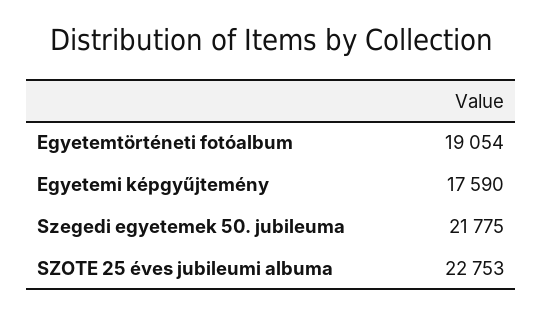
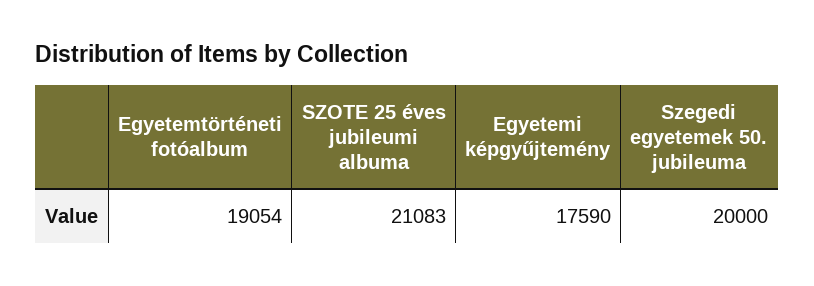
  {
    "Egyetemtörténeti fotóalbum": 19054,
    "Egyetemi képgyűjtemény": 17590,
-   "Szegedi egyetemek 50. jubileuma": 21775,
+   "Szegedi egyetemek 50. jubileuma": 20000,
-   "SZOTE 25 éves jubileumi albuma": 22753
+   "SZOTE 25 éves jubileumi albuma": 21083
  }

